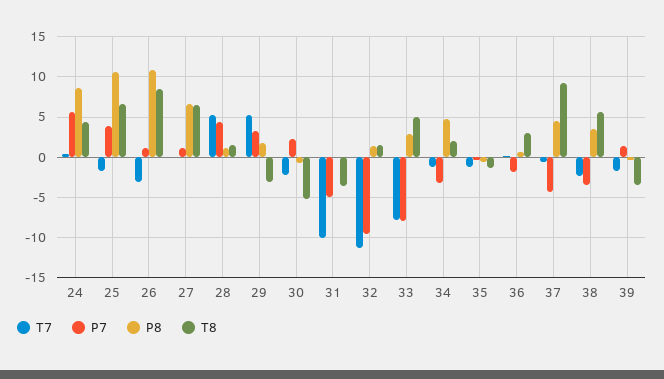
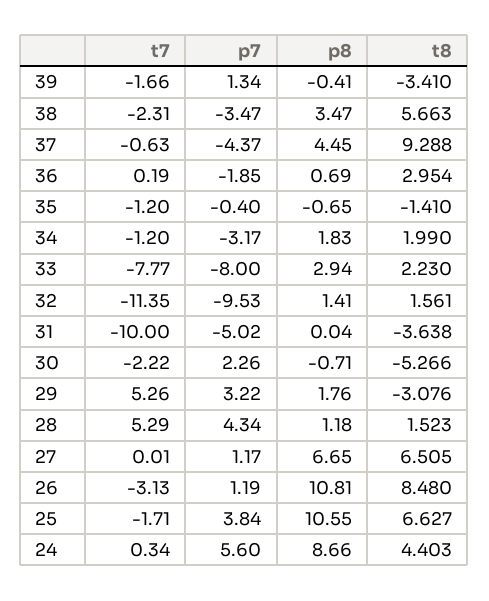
  {
    "T7": {
      "24": 0.34,
      "25": -1.71,
      "26": -3.13,
      "27": 0.01,
      "28": 5.29,
      "29": 5.26,
      "30": -2.22,
      "31": -10,
      "32": -11.35,
      "33": -7.77,
      "34": -1.2,
      "35": -1.2,
      "36": 0.19,
      "37": -0.63,
      "38": -2.31,
      "39": -1.66
    },
    "P7": {
      "24": 5.6,
      "25": 3.84,
      "26": 1.19,
      "27": 1.17,
      "28": 4.34,
      "29": 3.22,
      "30": 2.26,
      "31": -5.02,
      "32": -9.53,
      "33": -8,
      "34": -3.17,
      "35": -0.4,
      "36": -1.85,
      "37": -4.37,
      "38": -3.47,
      "39": 1.34
    },
    "P8": {
      "24": 8.66,
      "25": 10.55,
      "26": 10.81,
      "27": 6.65,
      "28": 1.18,
      "29": 1.76,
      "30": -0.71,
      "31": 0.04,
      "32": 1.41,
      "33": 2.94,
-     "34": 5,
+     "34": 1.83,
      "35": -0.65,
      "36": 0.69,
      "37": 4.45,
      "38": 3.47,
      "39": -0.41
    },
    "T8": {
      "24": 4.403,
      "25": 6.627,
      "26": 8.48,
      "27": 6.505,
      "28": 1.523,
      "29": -3.076,
      "30": -5.266,
      "31": -3.638,
      "32": 1.561,
-     "33": 5,
+     "33": 2.23,
      "34": 1.99,
      "35": -1.41,
      "36": 2.954,
      "37": 9.288,
      "38": 5.663,
      "39": -3.41
    }
  }

